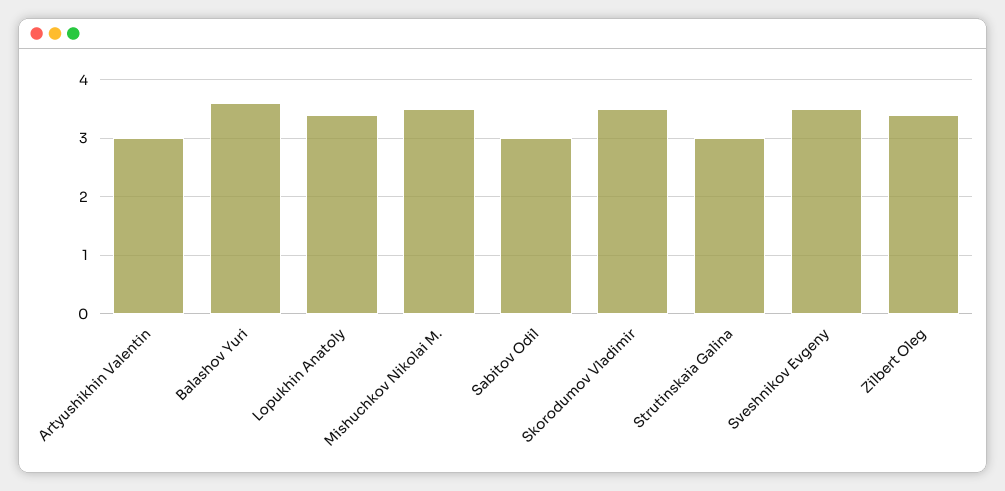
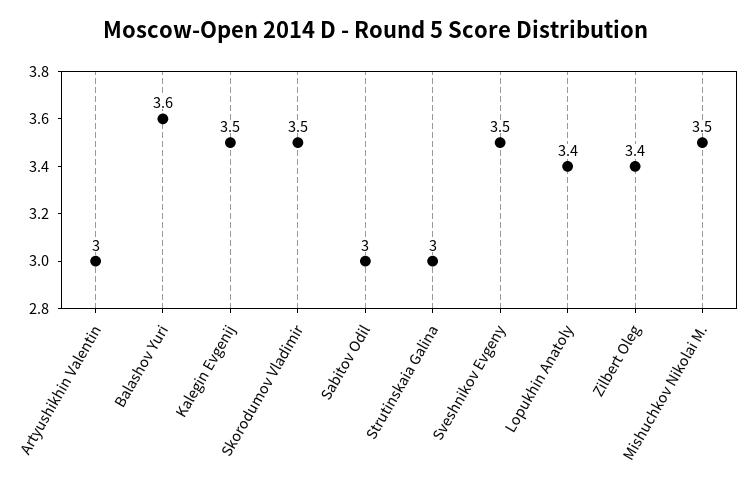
  {
    "Artyushikhin Valentin": 3,
    "Balashov Yuri": 3.6,
    "Lopukhin Anatoly": 3.4,
    "Mishuchkov Nikolai M.": 3.5,
    "Sabitov Odil": 3,
    "Skorodumov Vladimir": 3.5,
    "Strutinskaia Galina": 3,
    "Sveshnikov Evgeny": 3.5,
-   "Zilbert Oleg": 3.4
+   "Zilbert Oleg": 3.4,
+   "Kalegin Evgenij": 3.5
  }

